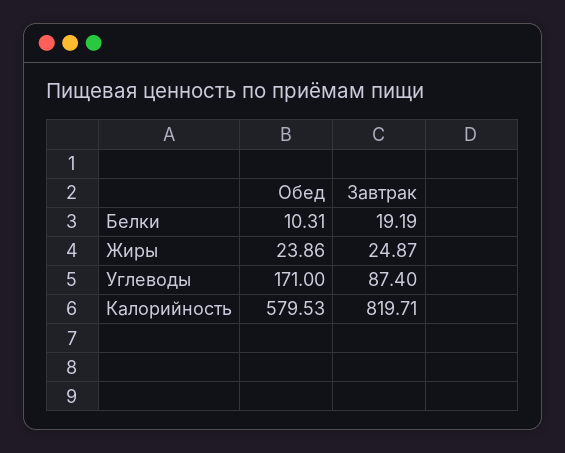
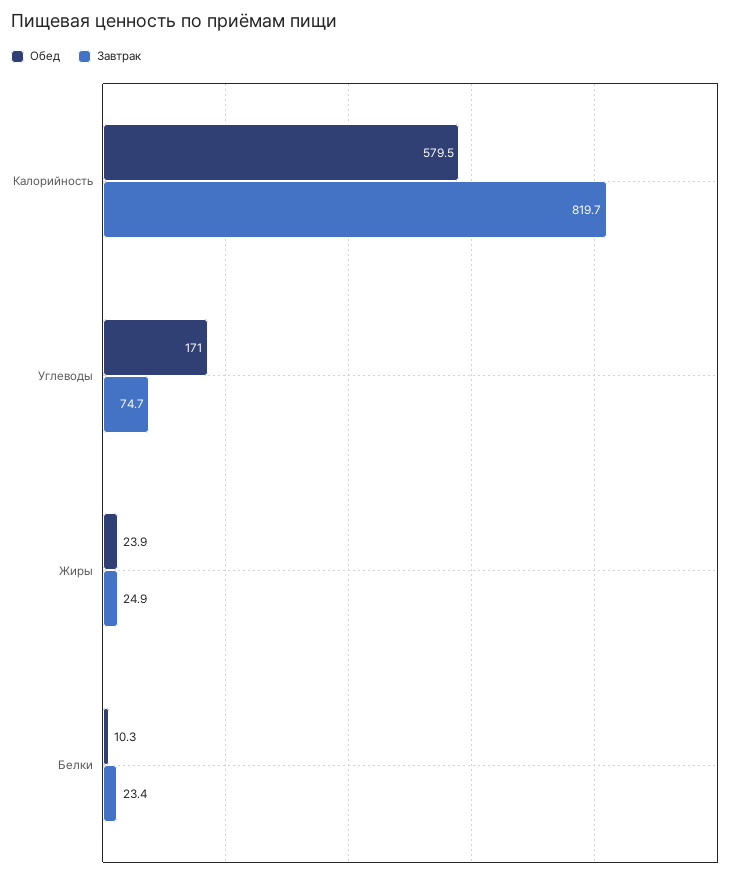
  {
    "Обед": {
      "Белки": 10.31,
      "Жиры": 23.86,
      "Углеводы": 171,
      "Калорийность": 579.53
    },
    "Завтрак": {
-     "Белки": 19.19,
+     "Белки": 23.4,
      "Жиры": 24.87,
-     "Углеводы": 87.4,
+     "Углеводы": 74.7,
      "Калорийность": 819.71
    }
  }

